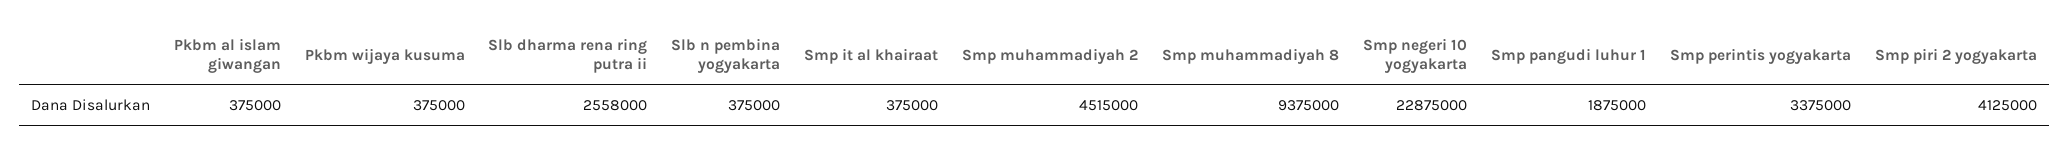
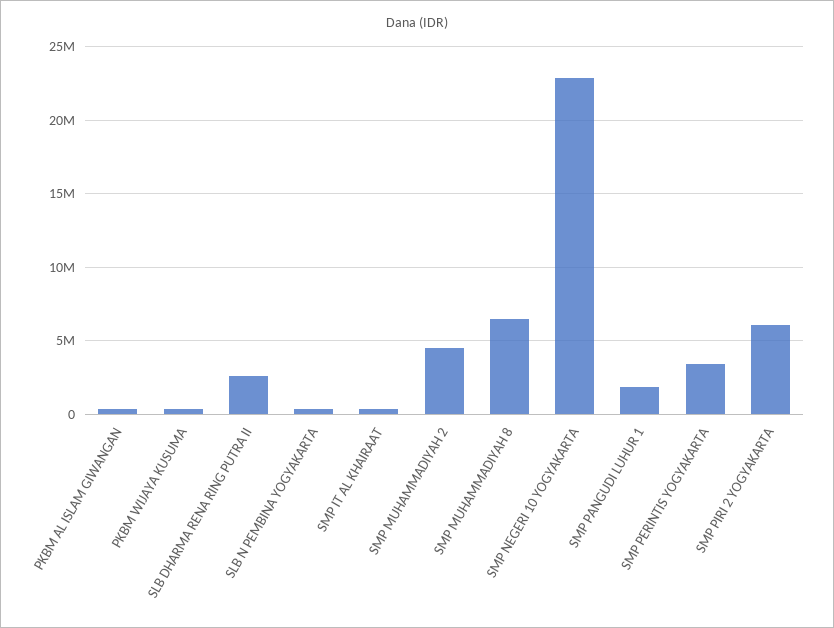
  {
    "Pkbm al islam giwangan": 375000,
    "Pkbm wijaya kusuma": 375000,
    "Slb dharma rena ring putra ii": 2558000,
    "Slb n pembina yogyakarta": 375000,
    "Smp it al khairaat": 375000,
    "Smp muhammadiyah 2": 4515000,
-   "Smp muhammadiyah 8": 9375000,
+   "Smp muhammadiyah 8": 6500000,
    "Smp negeri 10 yogyakarta": 22875000,
    "Smp pangudi luhur 1": 1875000,
    "Smp perintis yogyakarta": 3375000,
-   "Smp piri 2 yogyakarta": 4125000
+   "Smp piri 2 yogyakarta": 6000000
  }

